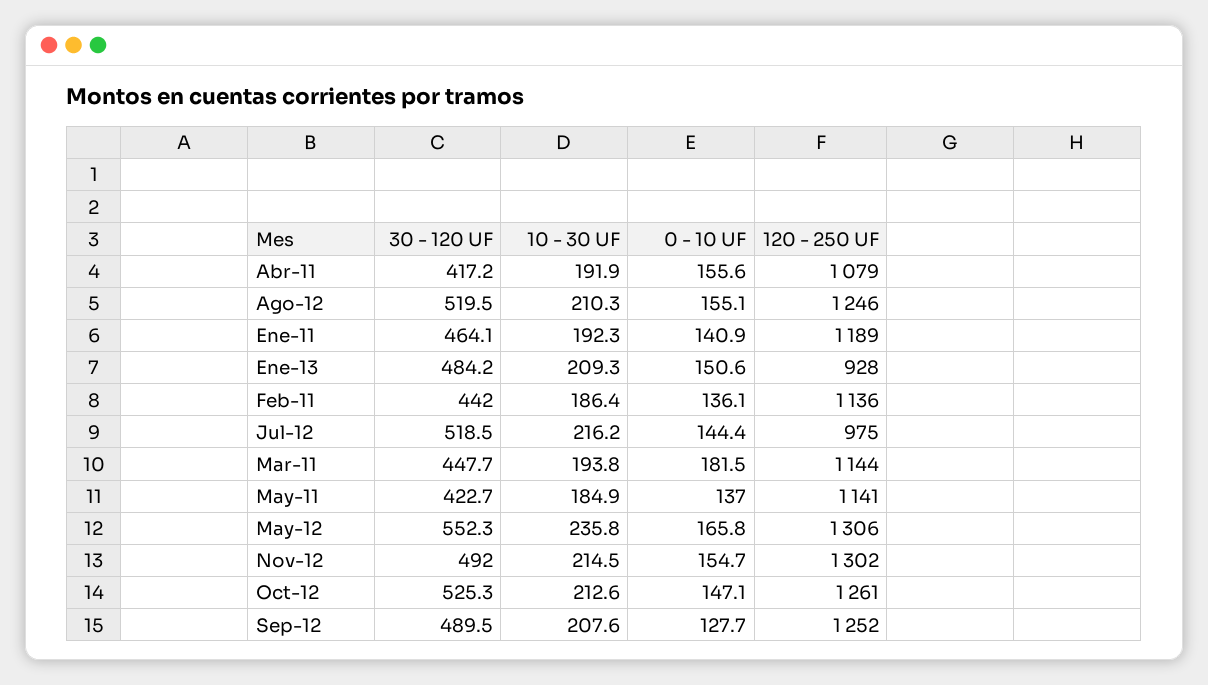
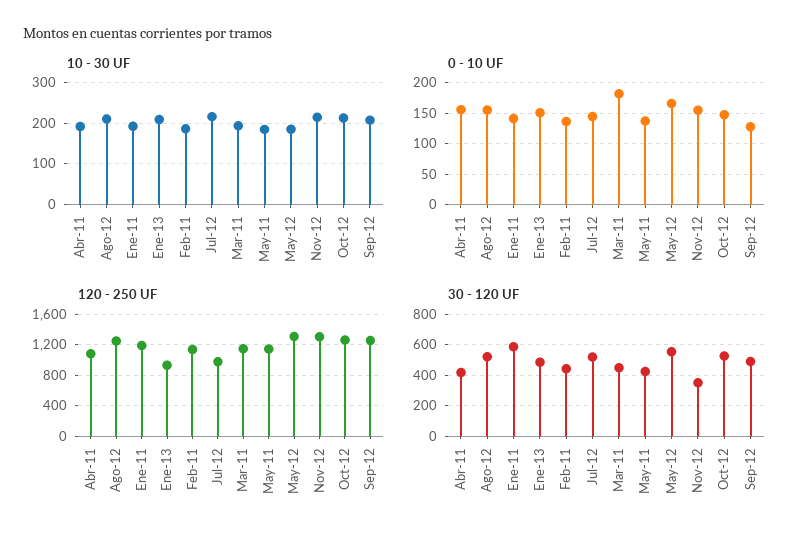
  {
    "30 - 120 UF": {
      "Abr-11": 417.2,
      "Ago-12": 519.5,
-     "Ene-11": 464.1,
+     "Ene-11": 600,
      "Ene-13": 484.2,
      "Feb-11": 442,
      "Jul-12": 518.5,
      "Mar-11": 447.7,
      "May-11": 422.7,
      "May-12": 552.3,
-     "Nov-12": 492,
+     "Nov-12": 350,
      "Oct-12": 525.3,
      "Sep-12": 489.5
    },
    "10 - 30 UF": {
      "Abr-11": 191.9,
      "Ago-12": 210.3,
      "Ene-11": 192.3,
      "Ene-13": 209.3,
      "Feb-11": 186.4,
      "Jul-12": 216.2,
      "Mar-11": 193.8,
      "May-11": 184.9,
-     "May-12": 235.8,
+     "May-12": 180,
      "Nov-12": 214.5,
      "Oct-12": 212.6,
      "Sep-12": 207.6
    },
    "0 - 10 UF": {
      "Abr-11": 155.6,
      "Ago-12": 155.1,
      "Ene-11": 140.9,
      "Ene-13": 150.6,
      "Feb-11": 136.1,
      "Jul-12": 144.4,
      "Mar-11": 181.5,
      "May-11": 137,
      "May-12": 165.8,
      "Nov-12": 154.7,
      "Oct-12": 147.1,
      "Sep-12": 127.7
    },
    "120 - 250 UF": {
      "Abr-11": 1079,
      "Ago-12": 1246,
      "Ene-11": 1189,
      "Ene-13": 928,
      "Feb-11": 1136,
      "Jul-12": 975,
      "Mar-11": 1144,
      "May-11": 1141,
      "May-12": 1306,
      "Nov-12": 1302,
      "Oct-12": 1261,
      "Sep-12": 1252
    }
  }

